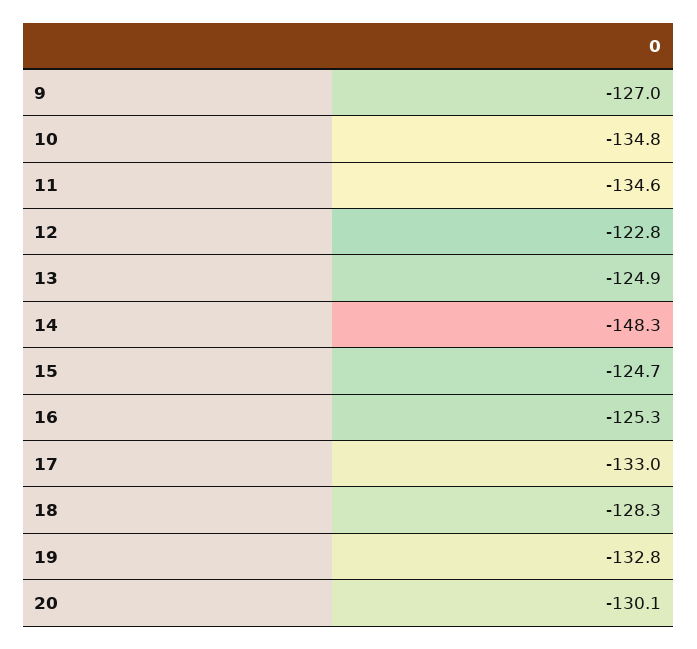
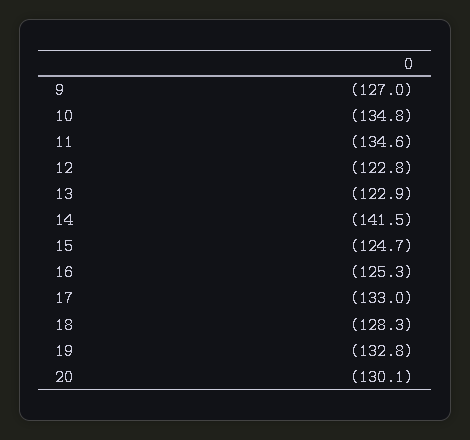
  {
    "9": -127,
    "10": -134.8,
    "11": -134.6,
    "12": -122.8,
-   "13": -124.9,
+   "13": -122.9,
-   "14": -148.3,
+   "14": -141.5,
    "15": -124.7,
    "16": -125.3,
    "17": -133,
    "18": -128.3,
    "19": -132.8,
    "20": -130.1
  }

